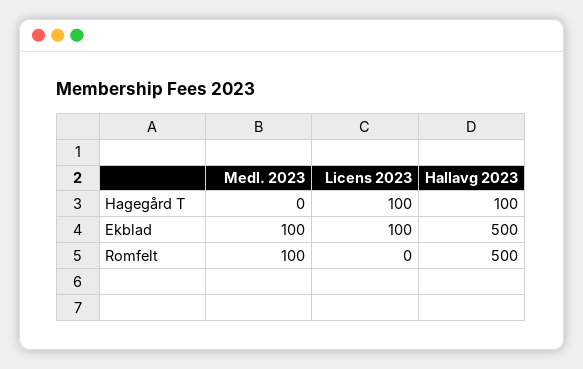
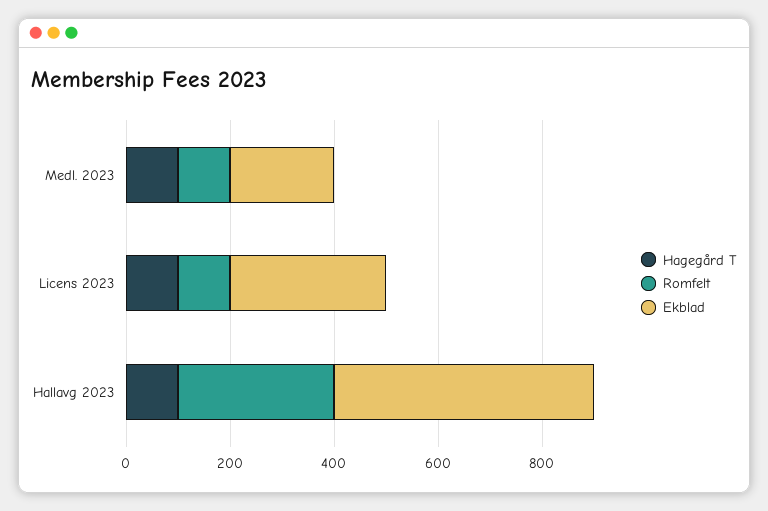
  {
    "Hagegård T": {
-     "Medl. 2023": 0,
+     "Medl. 2023": 100,
      "Licens 2023": 100,
      "Hallavg 2023": 100
    },
    "Ekblad": {
-     "Medl. 2023": 100,
+     "Medl. 2023": 200,
-     "Licens 2023": 100,
+     "Licens 2023": 300,
      "Hallavg 2023": 500
    },
    "Romfelt": {
      "Medl. 2023": 100,
-     "Licens 2023": 0,
+     "Licens 2023": 100,
-     "Hallavg 2023": 500
+     "Hallavg 2023": 300
    }
  }

